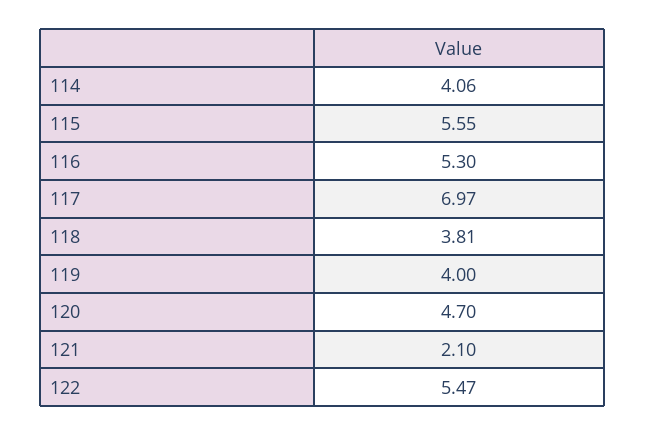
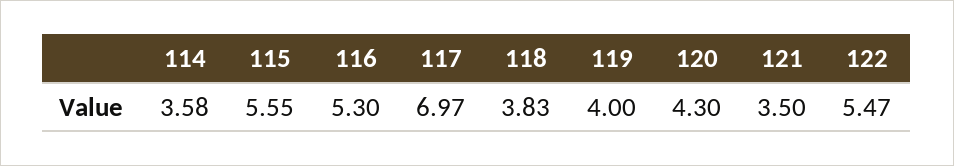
  {
-   "114": 4.06,
+   "114": 3.58,
    "115": 5.55,
    "116": 5.3,
    "117": 6.97,
-   "118": 3.81,
+   "118": 3.83,
    "119": 4,
-   "120": 4.7,
+   "120": 4.3,
-   "121": 2.1,
+   "121": 3.5,
    "122": 5.47
  }

